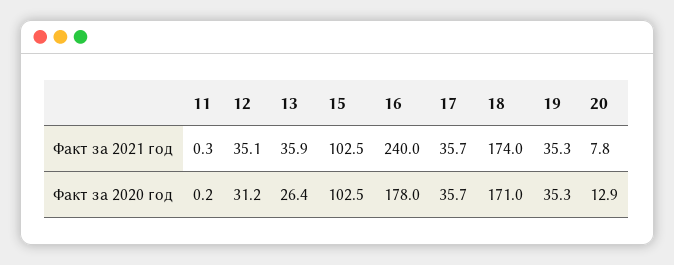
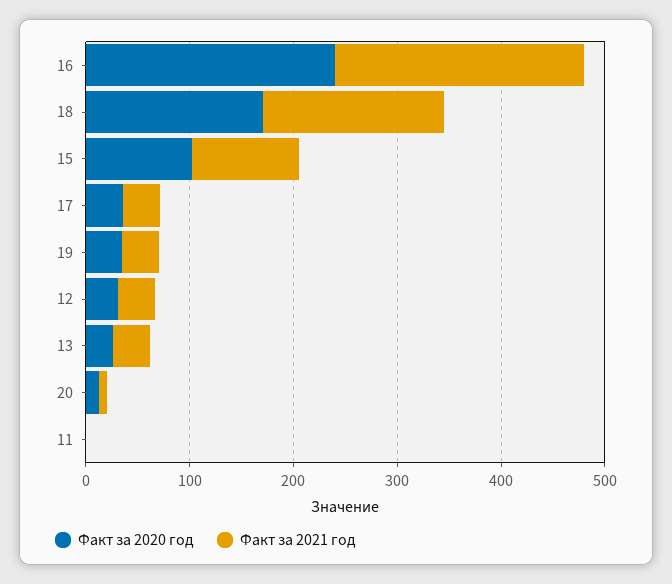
  {
    "Факт за 2021 год": {
      "11": 0.3,
      "12": 35.1,
      "13": 35.9,
      "15": 102.5,
      "16": 240,
      "17": 35.7,
      "18": 174,
      "19": 35.3,
      "20": 7.8
    },
    "Факт за 2020 год": {
      "11": 0.2,
      "12": 31.2,
      "13": 26.4,
      "15": 102.5,
-     "16": 178,
+     "16": 240,
      "17": 35.7,
      "18": 171,
      "19": 35.3,
      "20": 12.9
    }
  }

